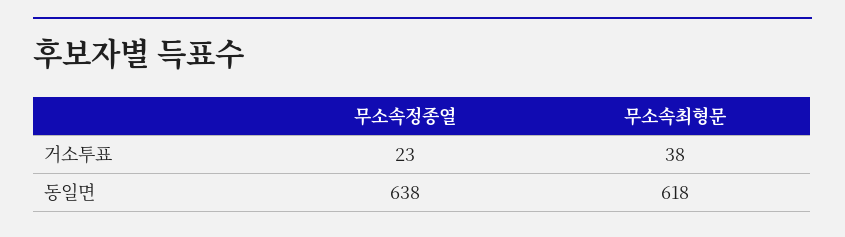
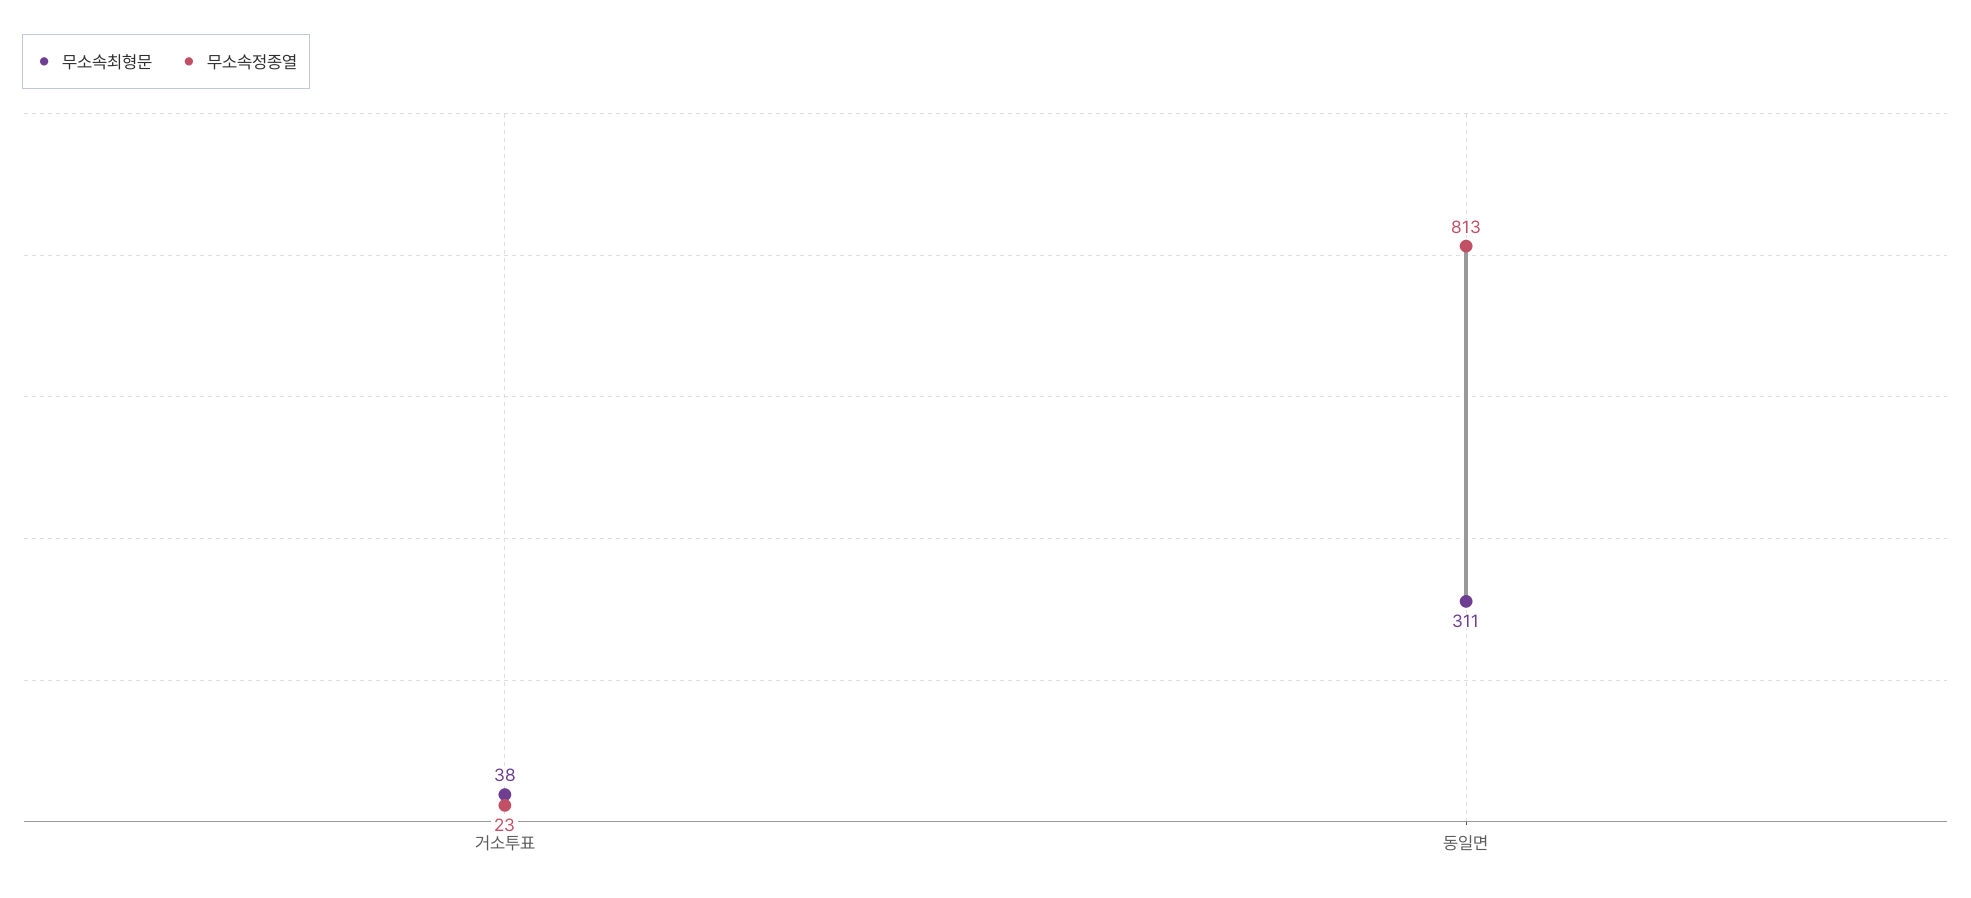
  {
    "무소속정종열": {
      "거소투표": 23,
-     "동일면": 638
+     "동일면": 813
    },
    "무소속최형문": {
      "거소투표": 38,
-     "동일면": 618
+     "동일면": 311
    }
  }

